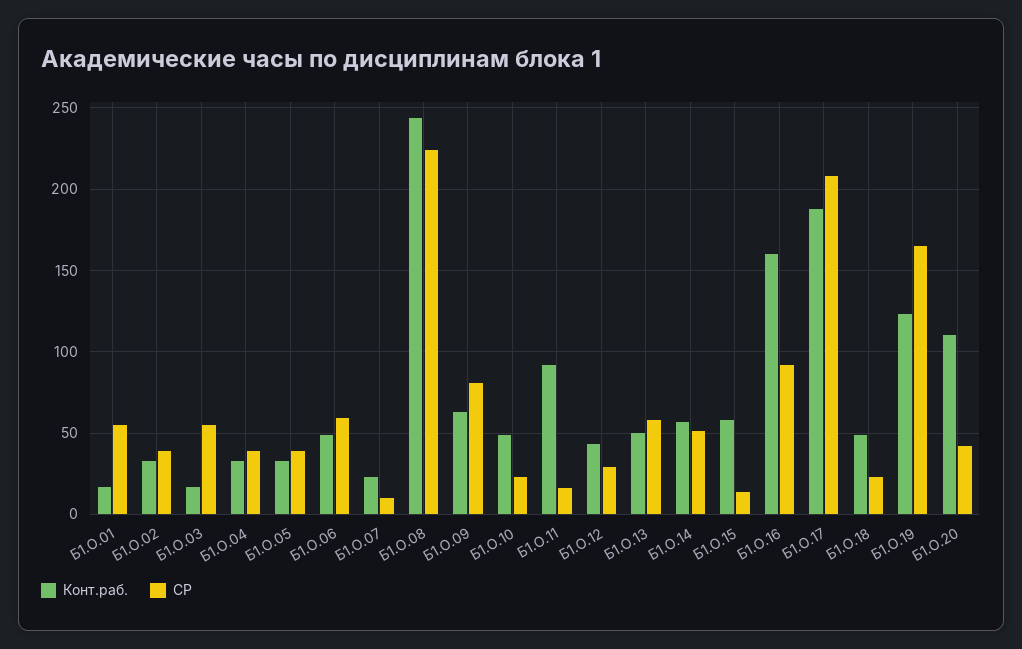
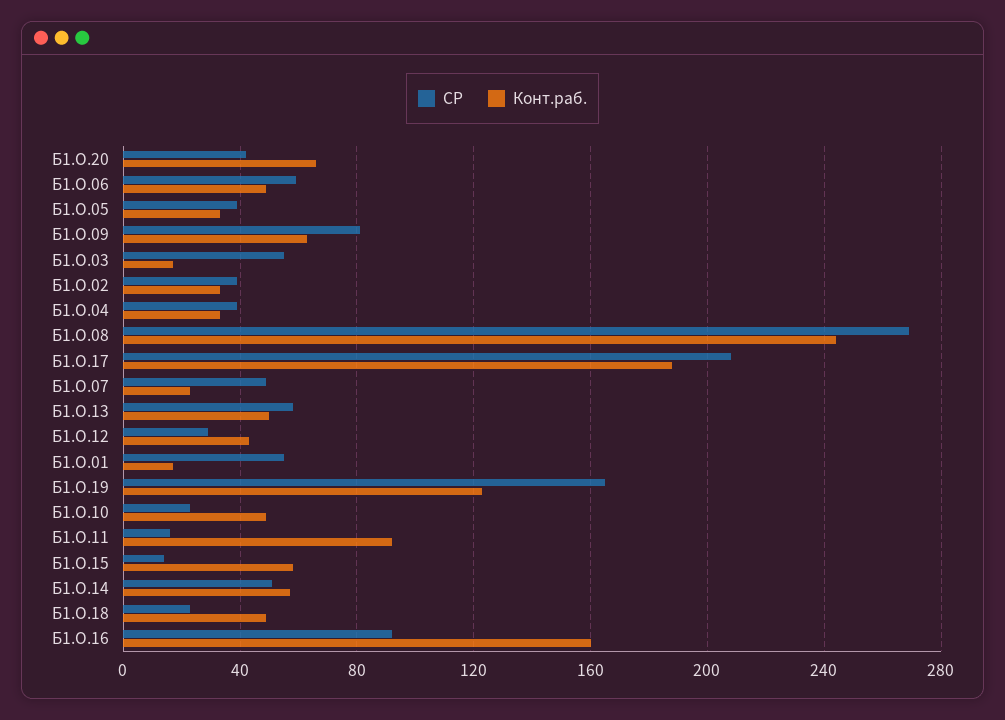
  {
    "Конт.раб.": {
      "Б1.О.01": 15,
      "Б1.О.02": 35,
      "Б1.О.03": 15,
      "Б1.О.04": 35,
      "Б1.О.05": 35,
      "Б1.О.06": 50,
      "Б1.О.07": 25,
      "Б1.О.08": 245,
      "Б1.О.09": 65,
      "Б1.О.10": 50,
      "Б1.О.11": 90,
      "Б1.О.12": 45,
      "Б1.О.13": 50,
      "Б1.О.14": 55,
      "Б1.О.15": 60,
      "Б1.О.16": 160,
      "Б1.О.17": 190,
      "Б1.О.18": 50,
      "Б1.О.19": 125,
-     "Б1.О.20": 110
+     "Б1.О.20": 65
    },
    "СР": {
      "Б1.О.01": 55,
      "Б1.О.02": 40,
      "Б1.О.03": 55,
      "Б1.О.04": 40,
      "Б1.О.05": 40,
      "Б1.О.06": 60,
-     "Б1.О.07": 10,
+     "Б1.О.07": 50,
-     "Б1.О.08": 225,
+     "Б1.О.08": 270,
      "Б1.О.09": 80,
      "Б1.О.10": 25,
      "Б1.О.11": 15,
      "Б1.О.12": 30,
      "Б1.О.13": 60,
      "Б1.О.14": 50,
      "Б1.О.15": 15,
      "Б1.О.16": 90,
      "Б1.О.17": 210,
      "Б1.О.18": 25,
      "Б1.О.19": 165,
      "Б1.О.20": 40
    }
  }

